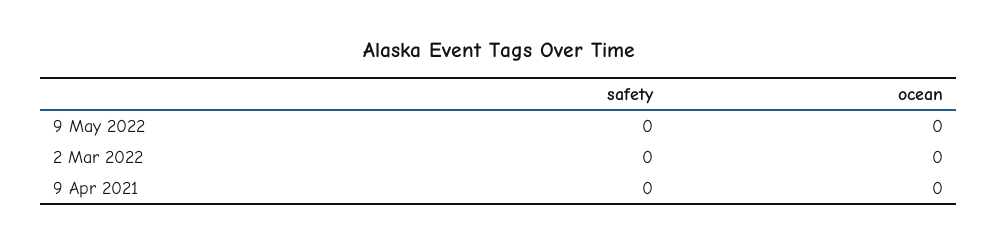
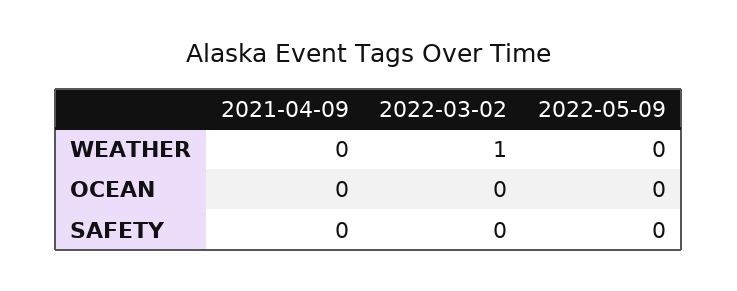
  {
    "safety": {
      "9 May 2022": 0,
      "2 Mar 2022": 0,
      "9 Apr 2021": 0
    },
    "ocean": {
      "9 May 2022": 0,
      "2 Mar 2022": 0,
      "9 Apr 2021": 0
-   }
+   },
+   "WEATHER": {
+     "9 Apr 2021": 0,
+     "2 Mar 2022": 1,
+     "9 May 2022": 0
+   }
  }

